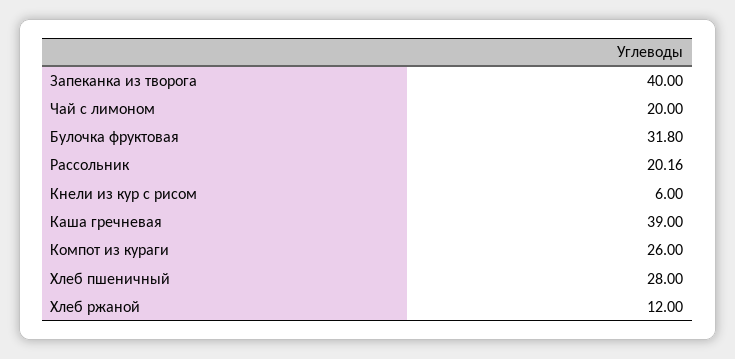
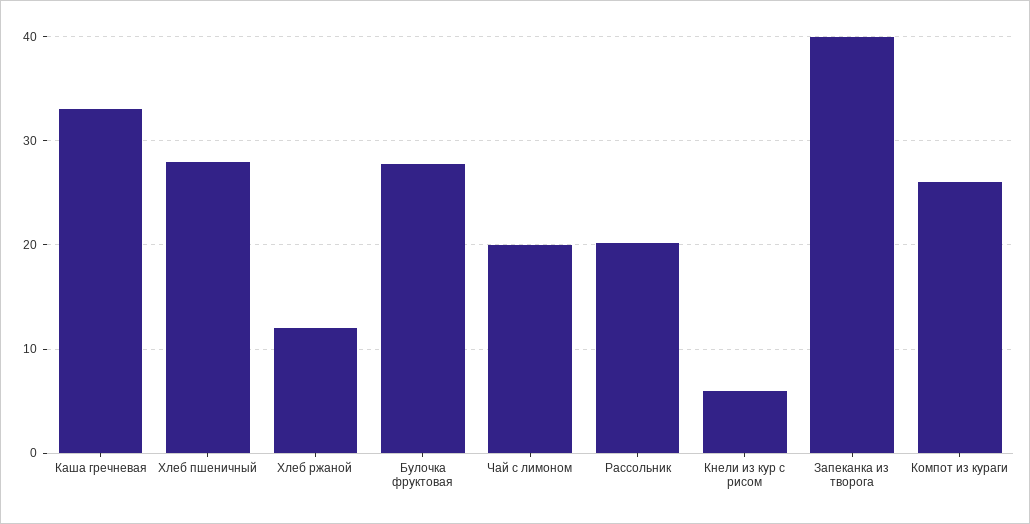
  {
    "Запеканка из творога": 40,
    "Чай с лимоном": 20,
-   "Булочка фруктовая": 31.8,
+   "Булочка фруктовая": 28,
    "Рассольник": 20.16,
    "Кнели из кур с рисом": 6,
-   "Каша гречневая": 39,
+   "Каша гречневая": 33,
    "Компот из кураги": 26,
    "Хлеб пшеничный": 28,
    "Хлеб ржаной": 12
  }

